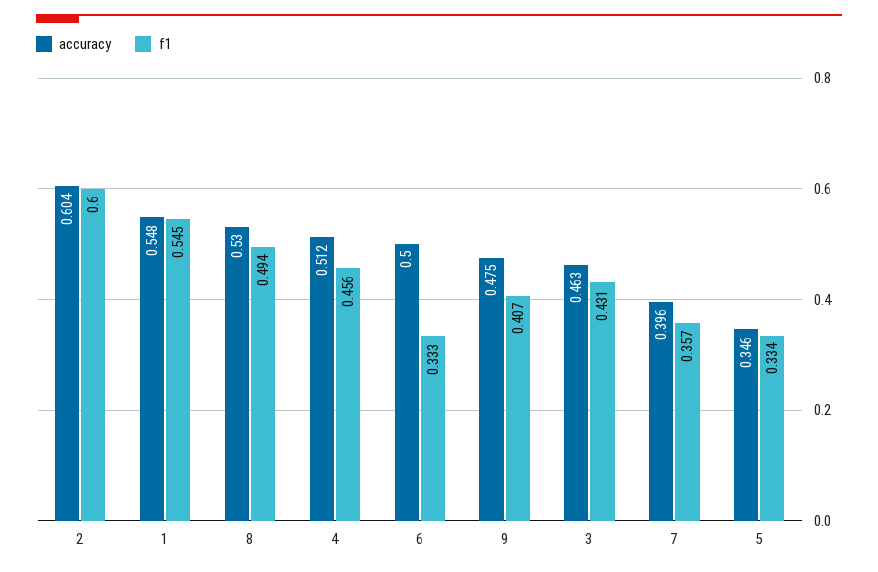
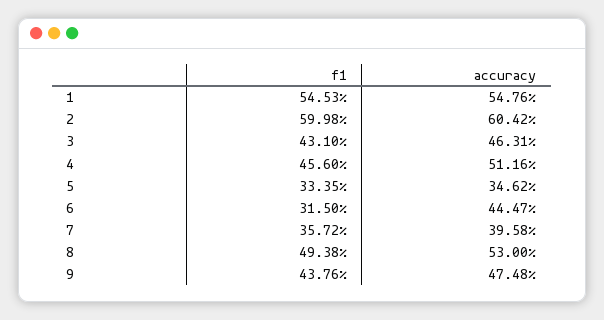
  {
    "accuracy": {
      "2": 0.6042,
      "1": 0.5476,
      "8": 0.53,
      "4": 0.5116,
-     "6": 0.5,
+     "6": 0.4447,
      "9": 0.4748,
      "3": 0.4631,
      "7": 0.3958,
      "5": 0.3462
    },
    "f1": {
      "2": 0.5998,
      "1": 0.5453,
      "8": 0.4938,
      "4": 0.456,
-     "6": 0.333,
+     "6": 0.315,
-     "9": 0.407,
+     "9": 0.4376,
      "3": 0.431,
      "7": 0.3572,
      "5": 0.3335
    }
  }

